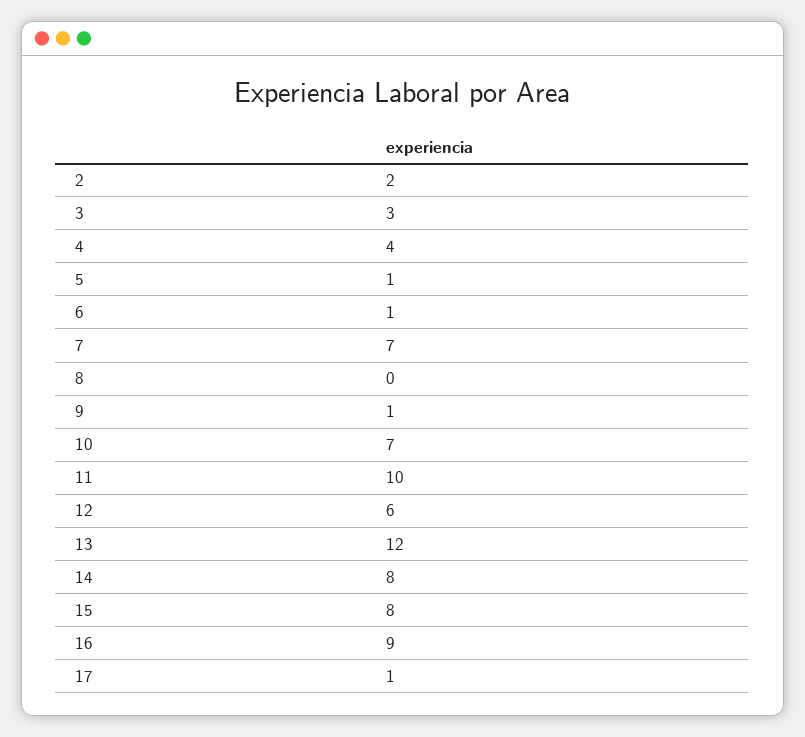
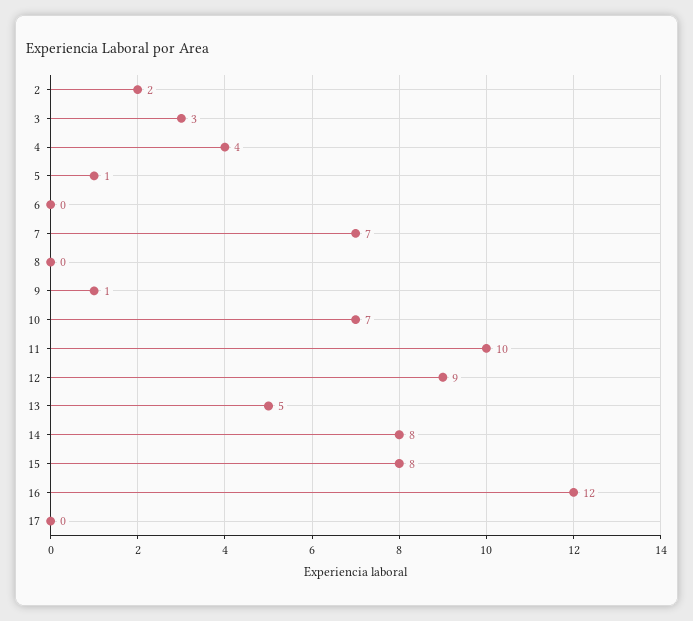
  {
    "2": 2,
    "3": 3,
    "4": 4,
    "5": 1,
-   "6": 1,
+   "6": 0,
    "7": 7,
    "8": 0,
    "9": 1,
    "10": 7,
    "11": 10,
-   "12": 6,
+   "12": 9,
-   "13": 12,
+   "13": 5,
    "14": 8,
    "15": 8,
-   "16": 9,
+   "16": 12,
-   "17": 1
+   "17": 0
  }

